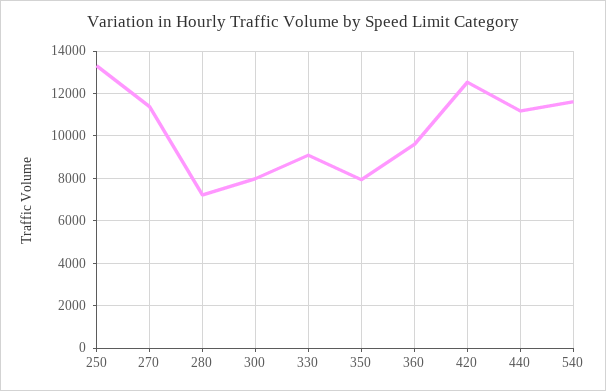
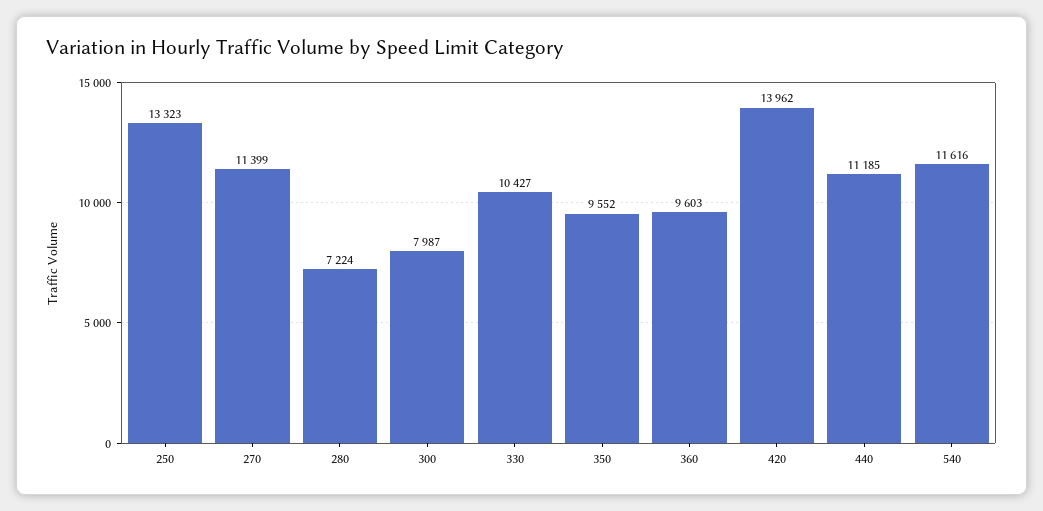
  {
    "250": 13323,
    "270": 11399,
    "280": 7224,
    "300": 7987,
-   "330": 9000,
+   "330": 10427,
-   "350": 8000,
+   "350": 9552,
    "360": 9603,
-   "420": 12500,
+   "420": 13962,
    "440": 11185,
    "540": 11616
  }

